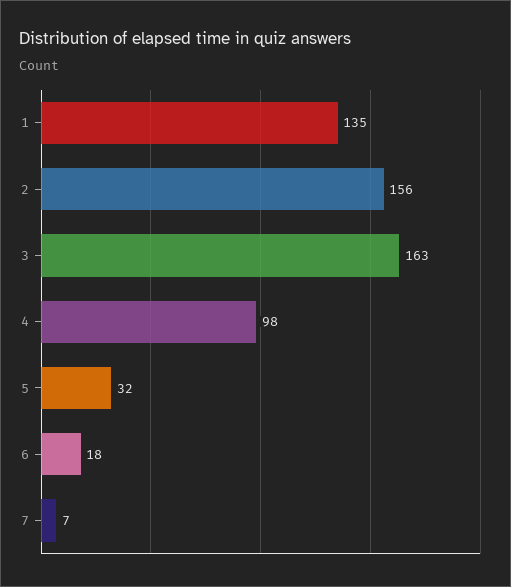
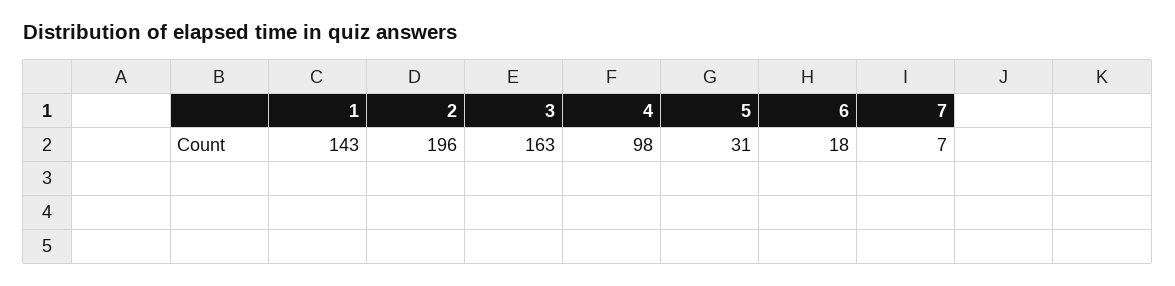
  {
-   "1": 135,
+   "1": 143,
-   "2": 156,
+   "2": 196,
    "3": 163,
    "4": 98,
-   "5": 32,
+   "5": 31,
    "6": 18,
    "7": 7
  }

